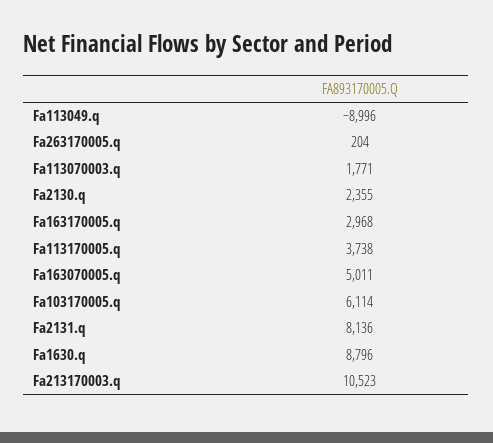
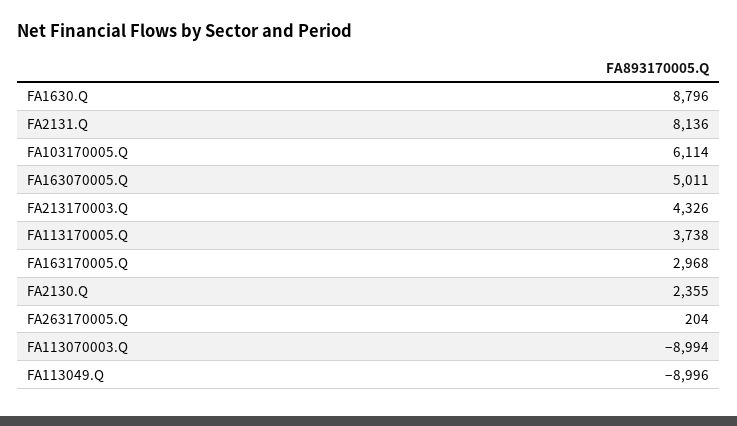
  {
    "Fa113049.q": -8996,
    "Fa263170005.q": 204,
-   "Fa113070003.q": 1771,
+   "Fa113070003.q": -8994,
    "Fa2130.q": 2355,
    "Fa163170005.q": 2968,
    "Fa113170005.q": 3738,
    "Fa163070005.q": 5011,
    "Fa103170005.q": 6114,
    "Fa2131.q": 8136,
    "Fa1630.q": 8796,
-   "Fa213170003.q": 10523
+   "Fa213170003.q": 4326
  }

